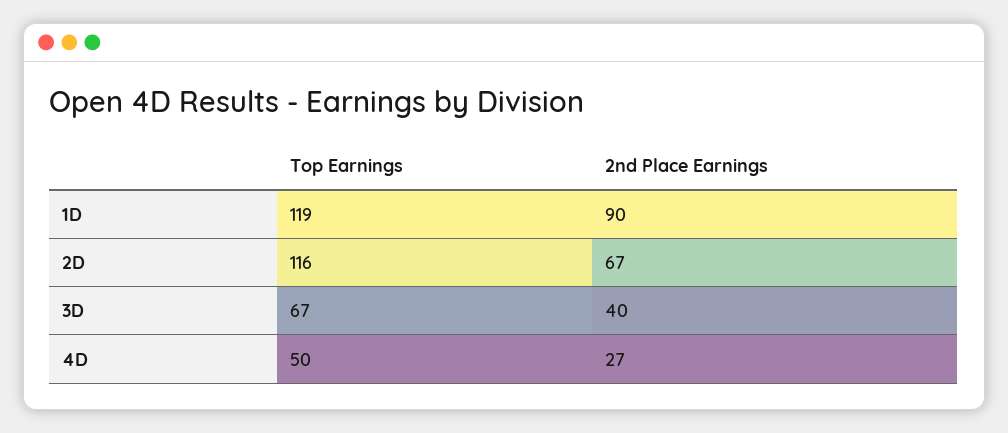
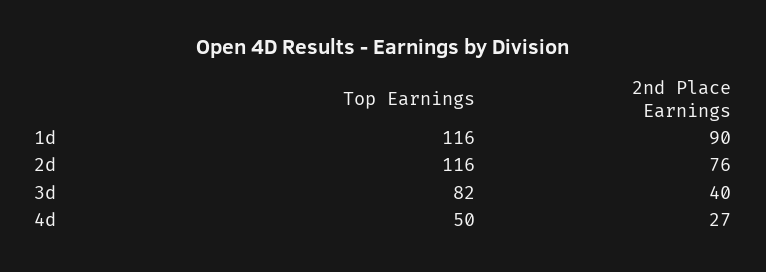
  {
    "Top Earnings": {
-     "1D": 119,
+     "1D": 116,
      "2D": 116,
-     "3D": 67,
+     "3D": 82,
      "4D": 50
    },
    "2nd Place Earnings": {
      "1D": 90,
-     "2D": 67,
+     "2D": 76,
      "3D": 40,
      "4D": 27
    }
  }

